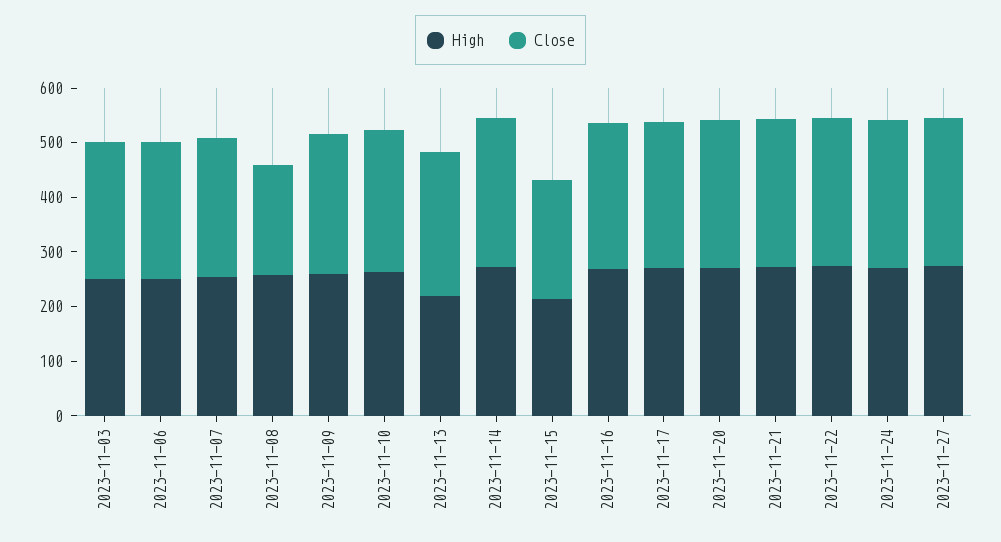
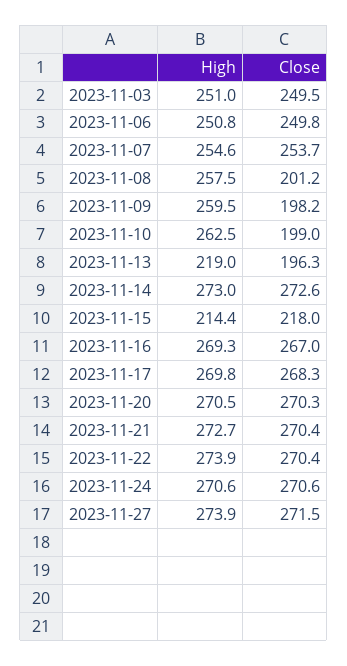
  {
    "High": {
      "2023-11-03": 251,
      "2023-11-06": 250.8,
      "2023-11-07": 254.6,
      "2023-11-08": 257.5,
      "2023-11-09": 259.5,
      "2023-11-10": 262.5,
      "2023-11-13": 219,
      "2023-11-14": 273,
      "2023-11-15": 214.4,
      "2023-11-16": 269.3,
      "2023-11-17": 269.8,
      "2023-11-20": 270.5,
      "2023-11-21": 272.7,
      "2023-11-22": 273.9,
      "2023-11-24": 270.6,
      "2023-11-27": 273.9
    },
    "Close": {
      "2023-11-03": 249.5,
      "2023-11-06": 249.8,
      "2023-11-07": 253.7,
      "2023-11-08": 201.2,
-     "2023-11-09": 260,
+     "2023-11-09": 198.2,
-     "2023-11-10": 260,
+     "2023-11-10": 199,
-     "2023-11-13": 260,
+     "2023-11-13": 196.3,
      "2023-11-14": 272.6,
      "2023-11-15": 218,
      "2023-11-16": 267,
      "2023-11-17": 268.3,
      "2023-11-20": 270.3,
      "2023-11-21": 270.4,
      "2023-11-22": 270.4,
      "2023-11-24": 270.6,
      "2023-11-27": 271.5
    }
  }

